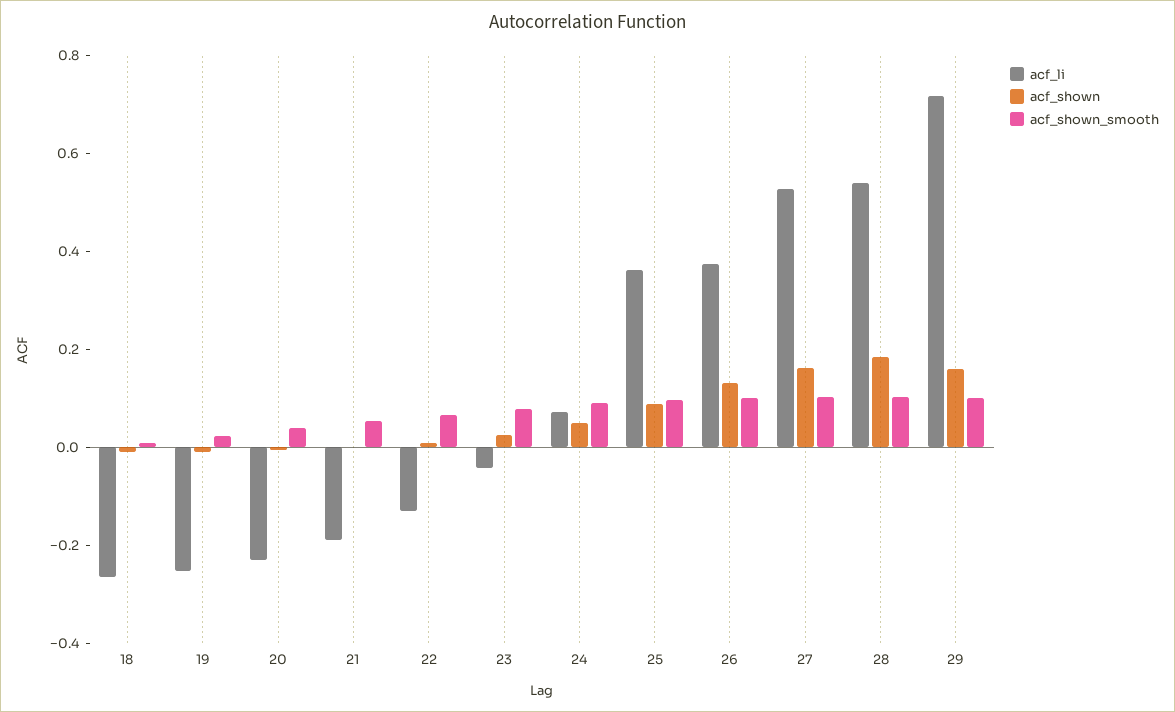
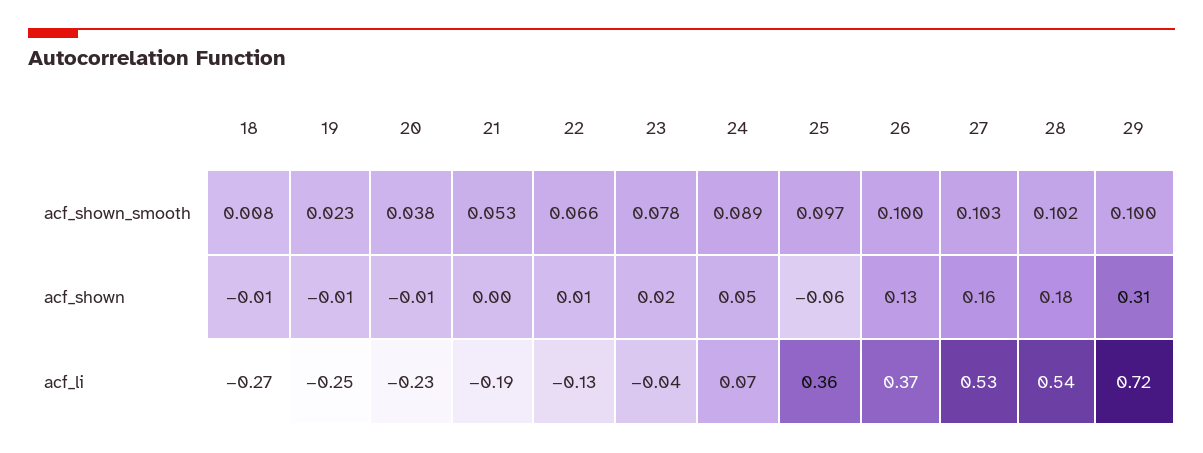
  {
    "acf_li": {
      "18": -0.27,
      "19": -0.25,
      "20": -0.23,
      "21": -0.19,
      "22": -0.13,
      "23": -0.04,
      "24": 0.07,
      "25": 0.36,
      "26": 0.37,
      "27": 0.53,
      "28": 0.54,
      "29": 0.72
    },
    "acf_shown": {
      "18": -0.01,
      "19": -0.01,
      "20": -0.01,
      "21": 0,
      "22": 0.01,
      "23": 0.02,
      "24": 0.05,
-     "25": 0.1,
+     "25": -0.06,
      "26": 0.13,
      "27": 0.16,
      "28": 0.18,
-     "29": 0.15
+     "29": 0.31
    },
    "acf_shown_smooth": {
      "18": 0.008,
      "19": 0.023,
      "20": 0.038,
      "21": 0.053,
      "22": 0.066,
      "23": 0.078,
      "24": 0.089,
      "25": 0.097,
      "26": 0.1,
      "27": 0.103,
      "28": 0.102,
      "29": 0.1
    }
  }

